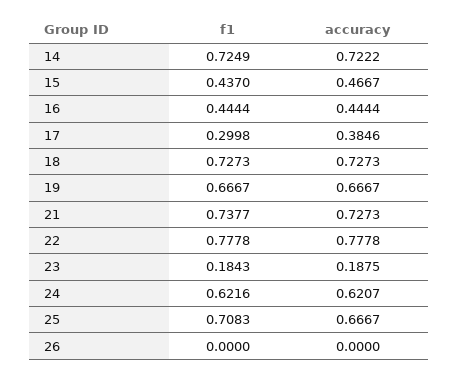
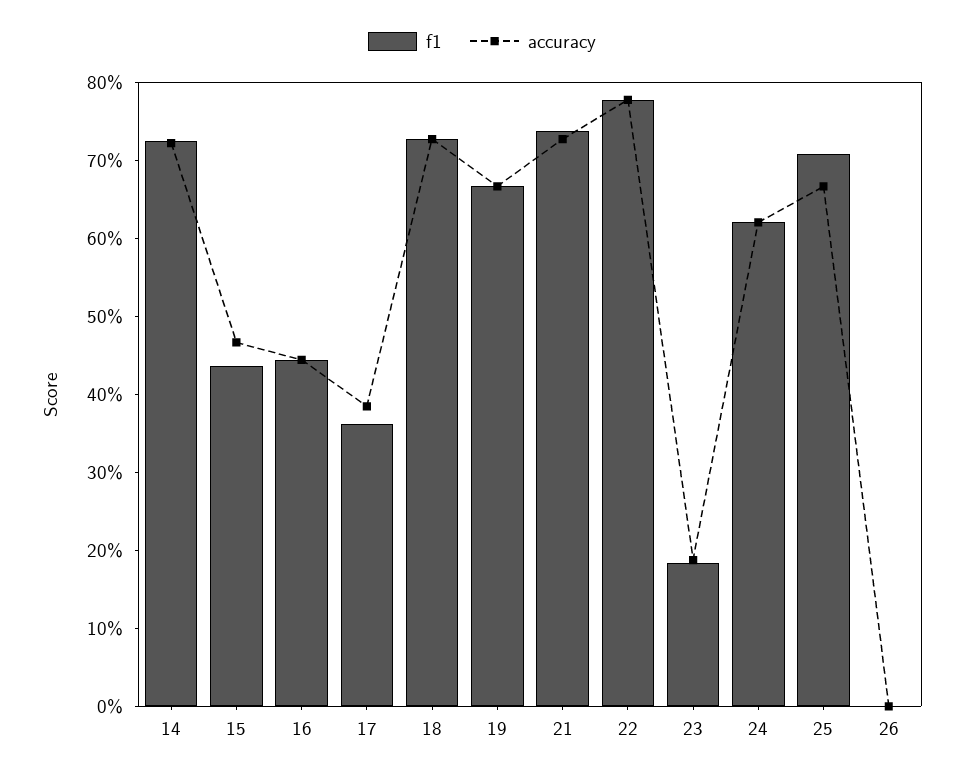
  {
    "f1": {
      "14": 0.7249,
      "15": 0.437,
      "16": 0.4444,
-     "17": 0.2998,
+     "17": 0.36,
      "18": 0.7273,
      "19": 0.6667,
      "21": 0.7377,
      "22": 0.7778,
      "23": 0.1843,
      "24": 0.6216,
      "25": 0.7083,
      "26": 0
    },
    "accuracy": {
      "14": 0.7222,
      "15": 0.4667,
      "16": 0.4444,
      "17": 0.3846,
      "18": 0.7273,
      "19": 0.6667,
      "21": 0.7273,
      "22": 0.7778,
      "23": 0.1875,
      "24": 0.6207,
      "25": 0.6667,
      "26": 0
    }
  }

